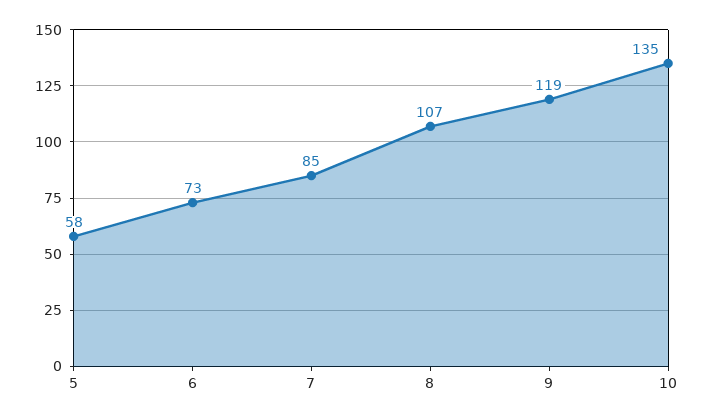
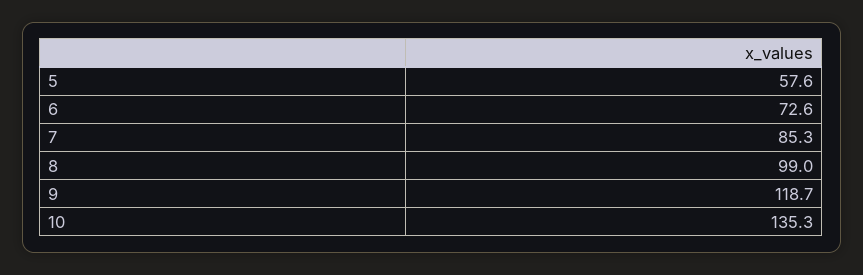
  {
    "5": 57.6,
    "6": 72.6,
    "7": 85.3,
-   "8": 107,
+   "8": 99,
    "9": 118.7,
    "10": 135.3
  }

